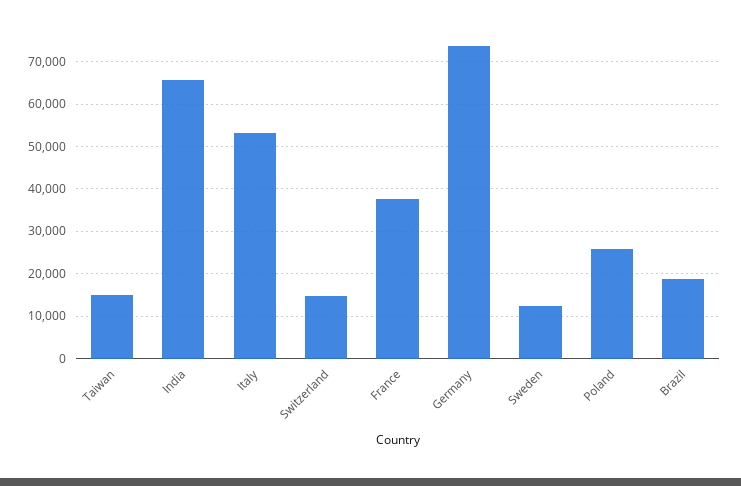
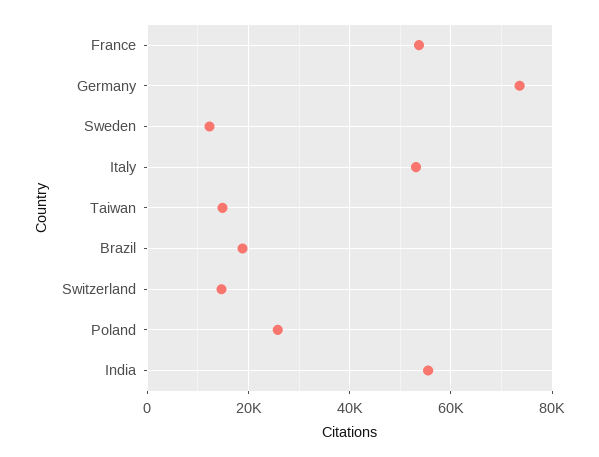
  {
    "Taiwan": 14000,
-   "India": 66000,
+   "India": 56000,
    "Italy": 54000,
    "Switzerland": 14000,
-   "France": 38000,
+   "France": 54000,
    "Germany": 74000,
    "Sweden": 12000,
    "Poland": 26000,
    "Brazil": 18000
  }

